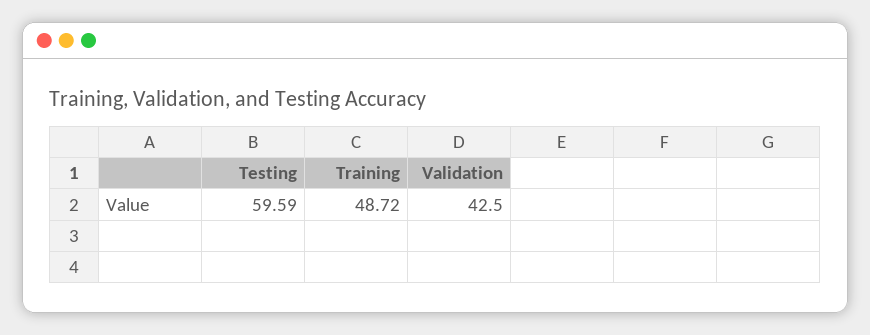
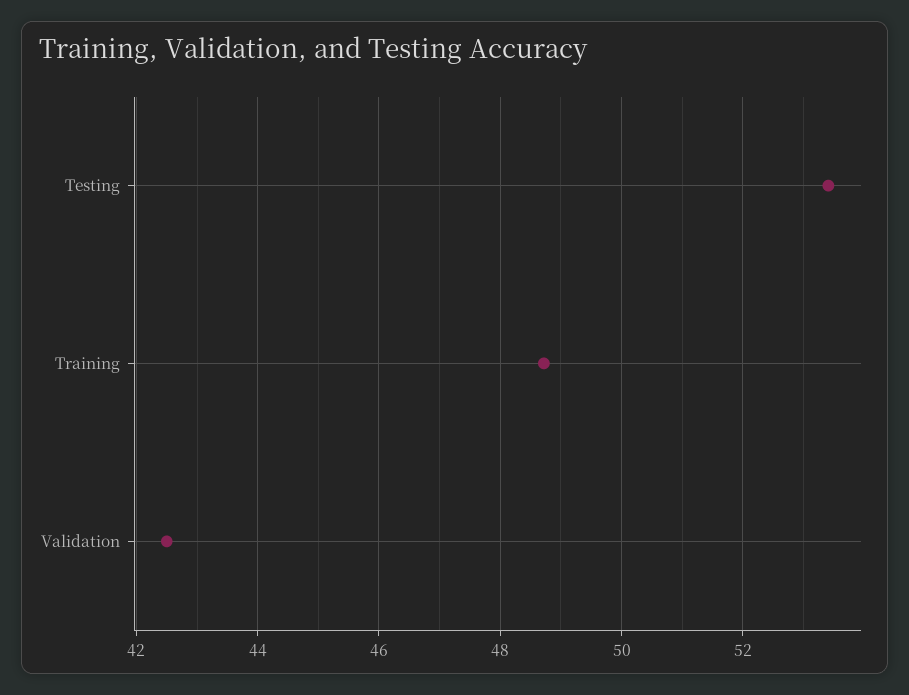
  {
-   "Testing": 59.59,
+   "Testing": 53.4,
    "Training": 48.72,
    "Validation": 42.5
  }

